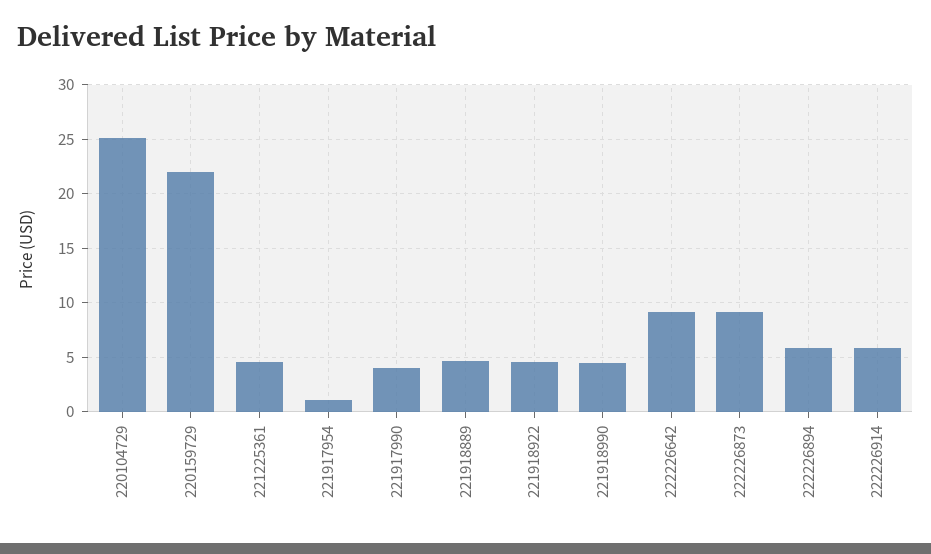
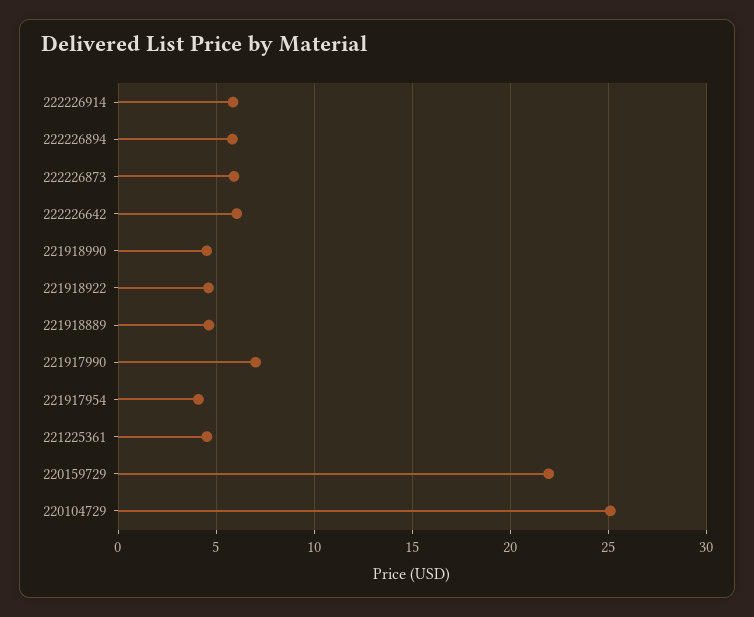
  {
    "220104729": 25,
    "220159729": 22,
    "221225361": 4.5,
-   "221917954": 1,
+   "221917954": 4,
-   "221917990": 4,
+   "221917990": 7,
    "221918889": 4.5,
    "221918922": 4.5,
    "221918990": 4.5,
-   "222226642": 9,
+   "222226642": 6,
-   "222226873": 9,
+   "222226873": 6,
    "222226894": 6,
    "222226914": 6
  }

